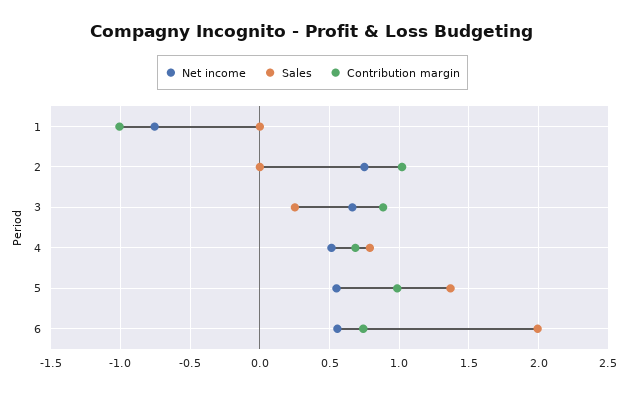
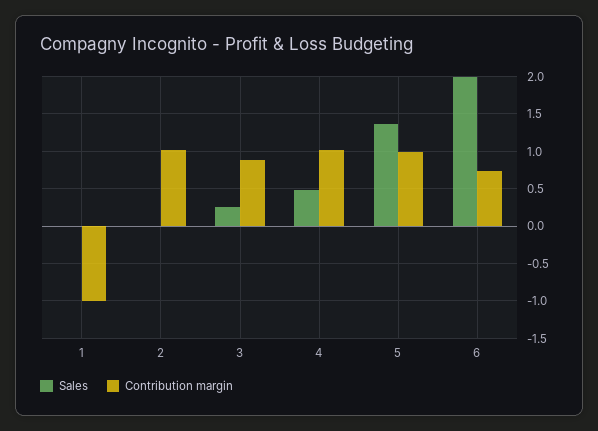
  {
-   "Net income": {
-     "1": -0.75,
-     "2": 0.75,
-     "3": 0.65,
-     "4": 0.5,
-     "5": 0.55,
-     "6": 0.55
-   },
    "Sales": {
      "1": 0,
      "2": 0,
      "3": 0.25,
-     "4": 0.8,
+     "4": 0.5,
      "5": 1.35,
      "6": 2
    },
    "Contribution margin": {
      "1": -1,
      "2": 1,
      "3": 0.9,
-     "4": 0.7,
+     "4": 1,
      "5": 1,
      "6": 0.75
    }
  }

